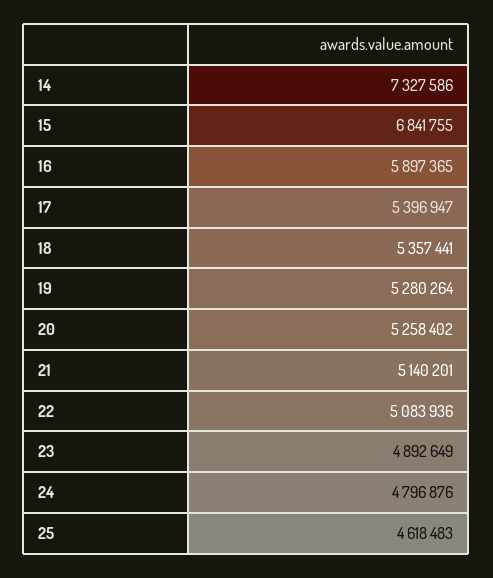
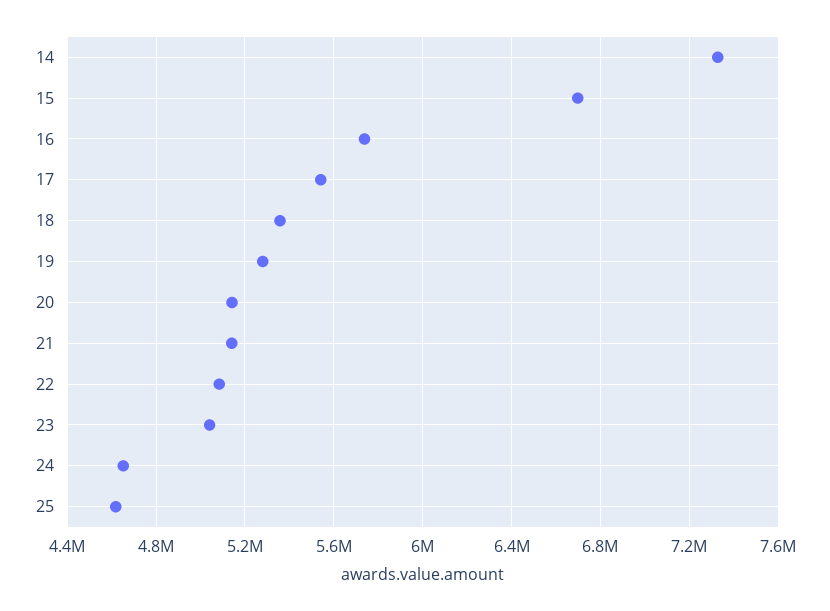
  {
    "14": 7327586,
-   "15": 6841755,
+   "15": 6700000,
-   "16": 5897365,
+   "16": 5750000,
-   "17": 5396947,
+   "17": 5550000,
    "18": 5357441,
    "19": 5280264,
-   "20": 5258402,
+   "20": 5150000,
    "21": 5140201,
    "22": 5083936,
-   "23": 4892649,
+   "23": 5050000,
-   "24": 4796876,
+   "24": 4650000,
    "25": 4618483
  }

